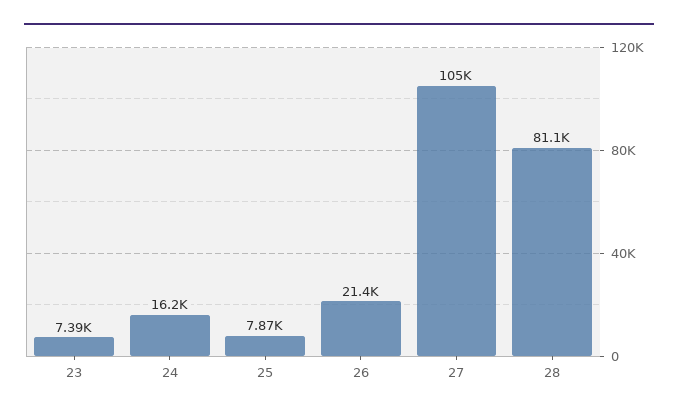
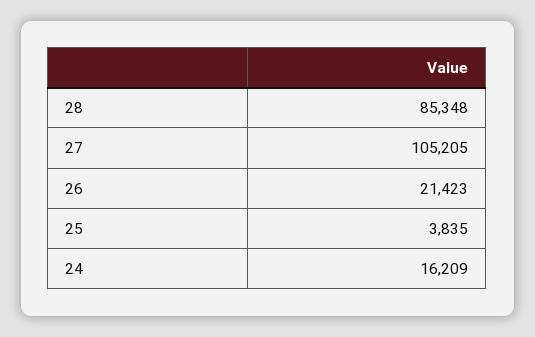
  {
-   "23": 7390,
    "24": 16209,
-   "25": 7870,
+   "25": 3835,
    "26": 21423,
    "27": 105205,
-   "28": 81100
+   "28": 85348
  }

